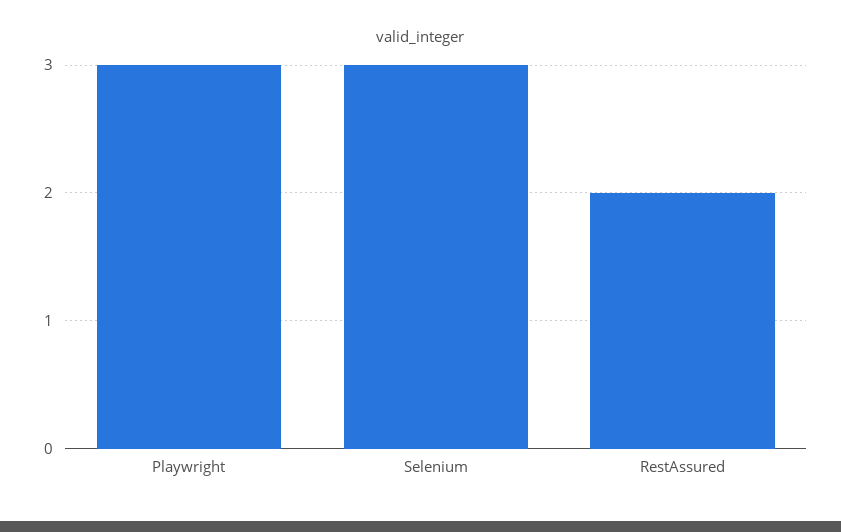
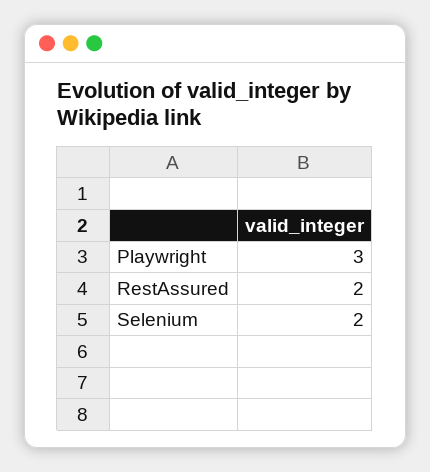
  {
    "Playwright": 3,
-   "Selenium": 3,
+   "Selenium": 2,
    "RestAssured": 2
  }

